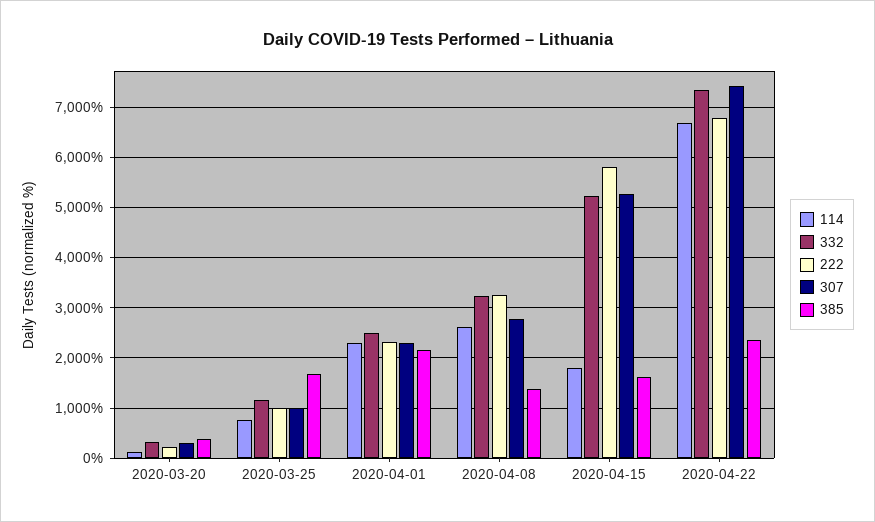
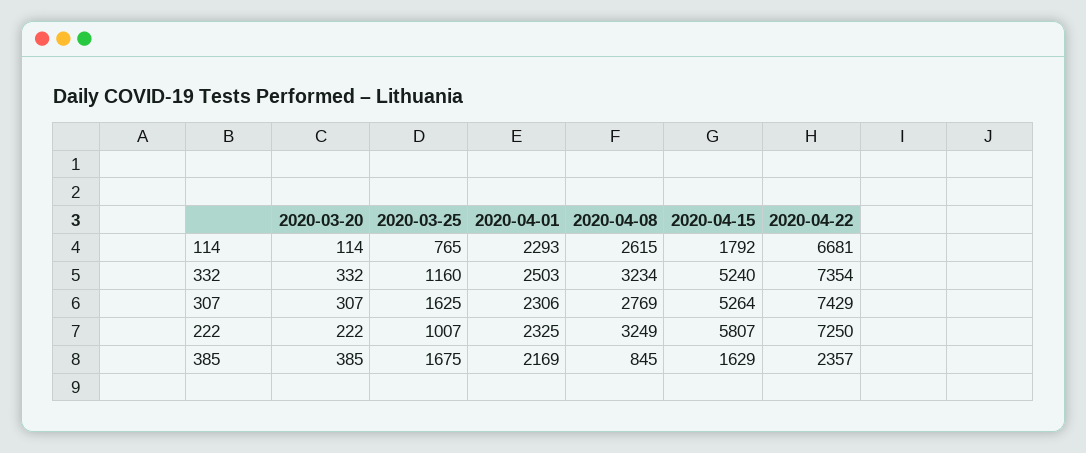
  {
    "114": {
      "2020-03-20": 114,
      "2020-03-25": 765,
      "2020-04-01": 2293,
      "2020-04-08": 2615,
      "2020-04-15": 1792,
      "2020-04-22": 6681
    },
    "332": {
      "2020-03-20": 332,
      "2020-03-25": 1160,
      "2020-04-01": 2503,
      "2020-04-08": 3234,
      "2020-04-15": 5240,
      "2020-04-22": 7354
    },
    "222": {
      "2020-03-20": 222,
      "2020-03-25": 1007,
      "2020-04-01": 2325,
      "2020-04-08": 3249,
      "2020-04-15": 5807,
-     "2020-04-22": 6800
+     "2020-04-22": 7250
    },
    "307": {
      "2020-03-20": 307,
-     "2020-03-25": 1000,
+     "2020-03-25": 1625,
      "2020-04-01": 2306,
      "2020-04-08": 2769,
      "2020-04-15": 5264,
      "2020-04-22": 7429
    },
    "385": {
      "2020-03-20": 385,
      "2020-03-25": 1675,
      "2020-04-01": 2169,
-     "2020-04-08": 1400,
+     "2020-04-08": 845,
      "2020-04-15": 1629,
      "2020-04-22": 2357
    }
  }

